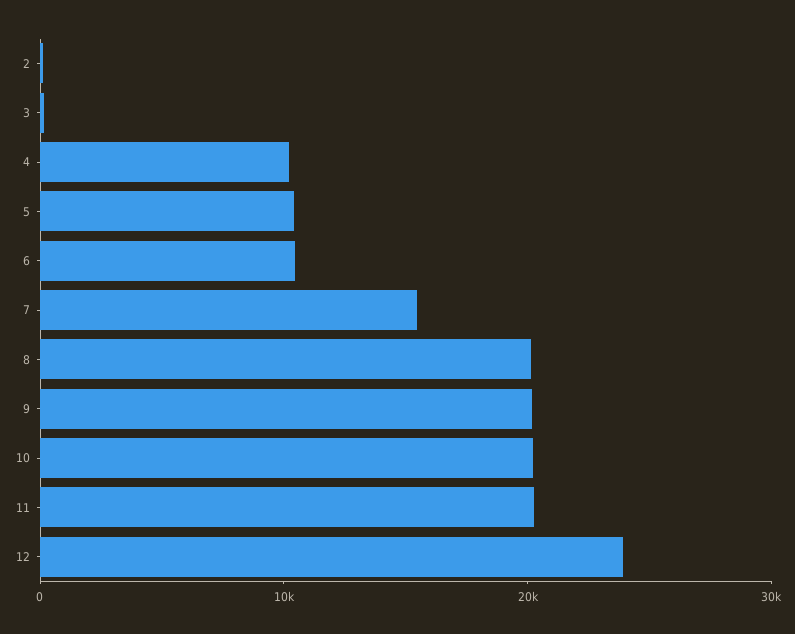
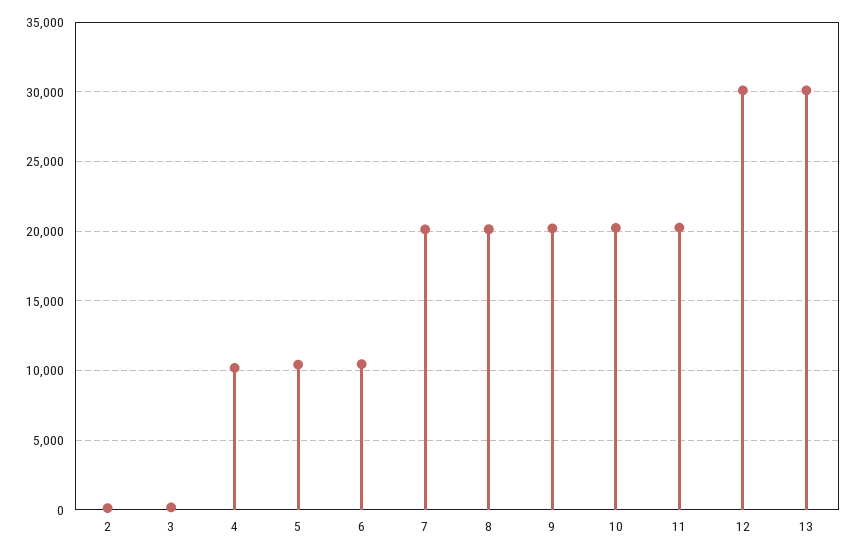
  {
    "2": 0,
    "3": 0,
    "4": 10000,
    "5": 10500,
    "6": 10500,
-   "7": 16000,
+   "7": 20000,
    "8": 20000,
    "9": 20000,
    "10": 20000,
    "11": 20500,
-   "12": 24000
+   "12": 30000,
+   "13": 30000
  }

